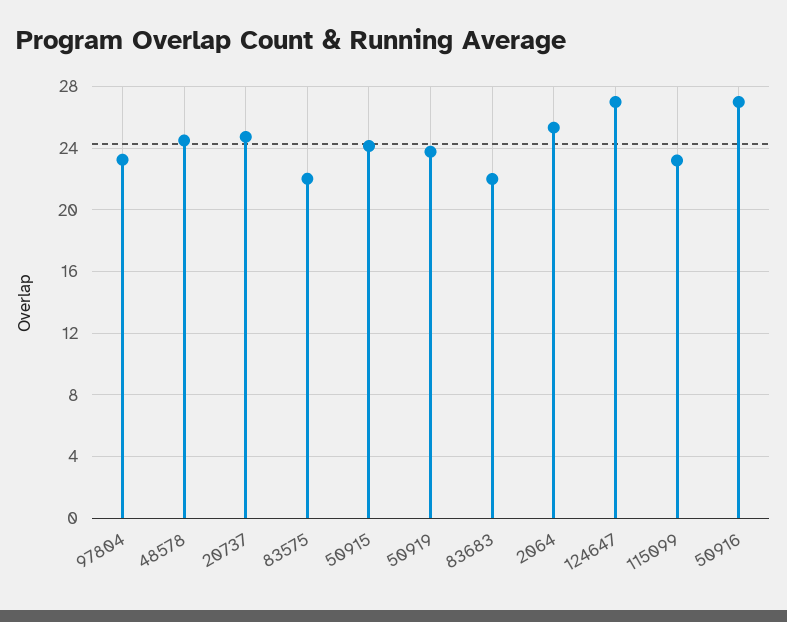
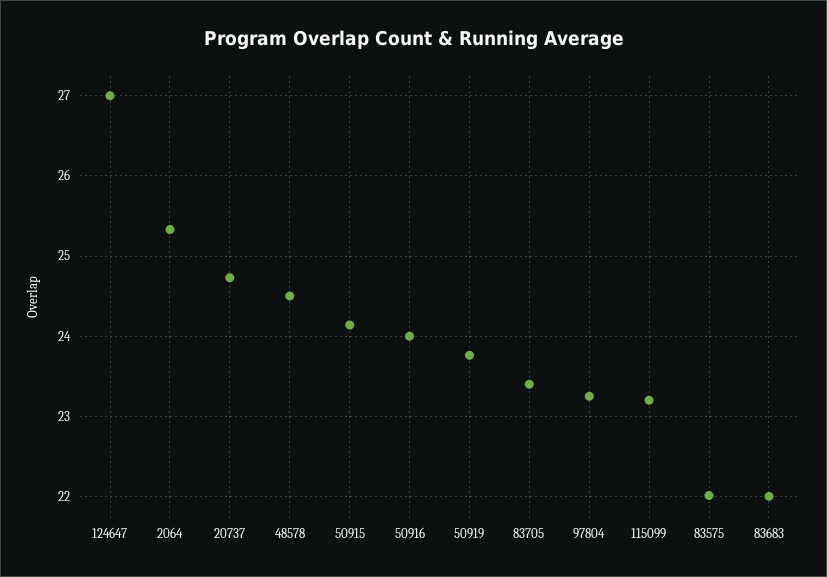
  {
    "97804": 23.3,
    "48578": 24.5,
    "20737": 24.7,
    "83575": 22,
    "50915": 24.1,
    "50919": 23.8,
    "83683": 22,
    "2064": 25.3,
    "124647": 27,
    "115099": 23.2,
-   "50916": 27
+   "50916": 24,
+   "83705": 23.4
  }

